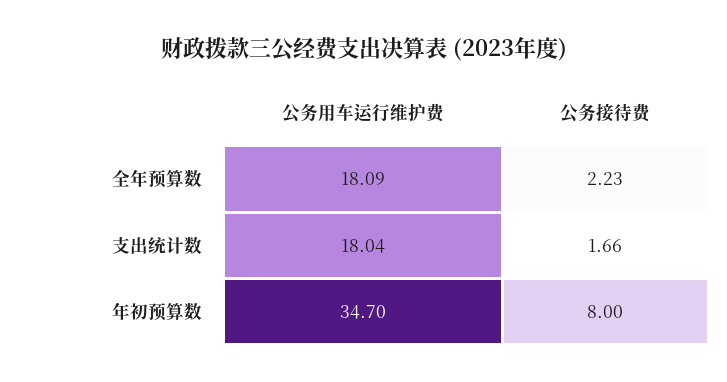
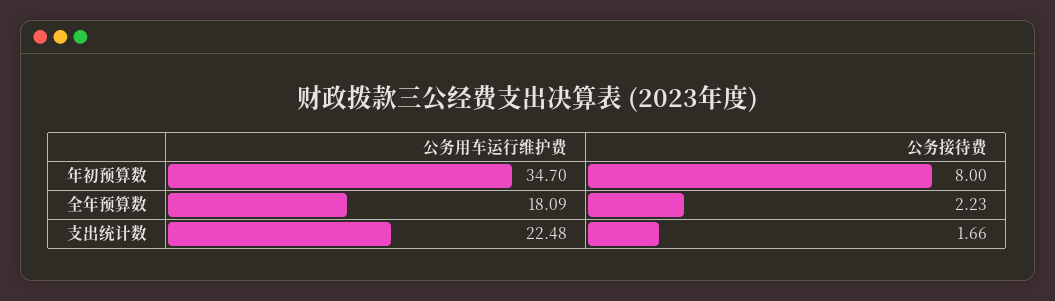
  {
    "公务用车运行维护费": {
      "全年预算数": 18.09,
-     "支出统计数": 18.04,
+     "支出统计数": 22.48,
      "年初预算数": 34.7
    },
    "公务接待费": {
      "全年预算数": 2.23,
      "支出统计数": 1.66,
      "年初预算数": 8
    }
  }

